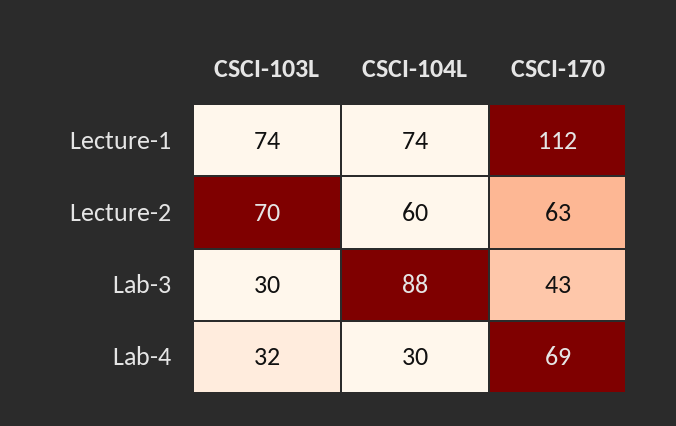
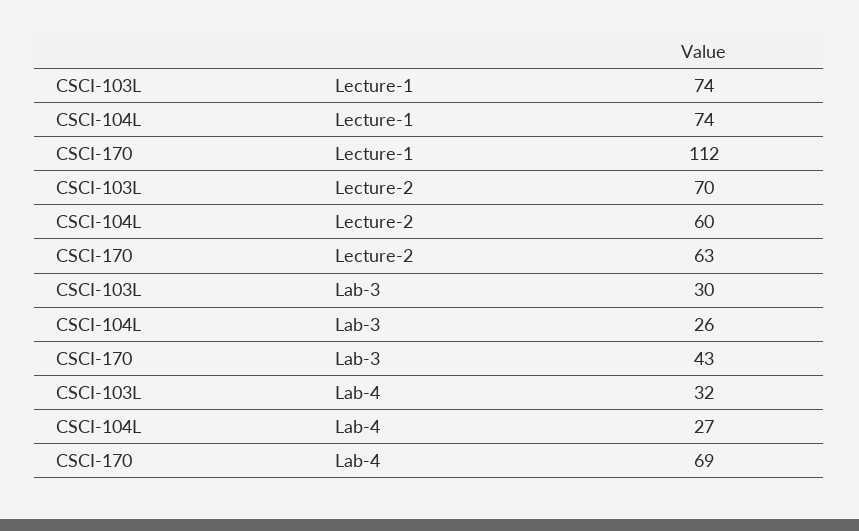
  {
    "CSCI-103L": {
      "Lecture-1": 74,
      "Lecture-2": 70,
      "Lab-3": 30,
      "Lab-4": 32
    },
    "CSCI-104L": {
      "Lecture-1": 74,
      "Lecture-2": 60,
-     "Lab-3": 88,
+     "Lab-3": 26,
-     "Lab-4": 30
+     "Lab-4": 27
    },
    "CSCI-170": {
      "Lecture-1": 112,
      "Lecture-2": 63,
      "Lab-3": 43,
      "Lab-4": 69
    }
  }

